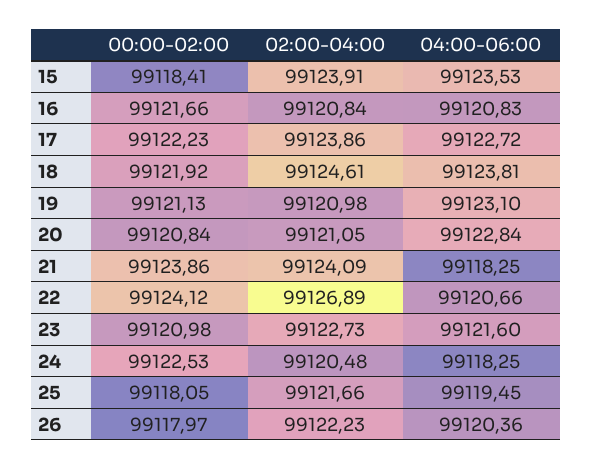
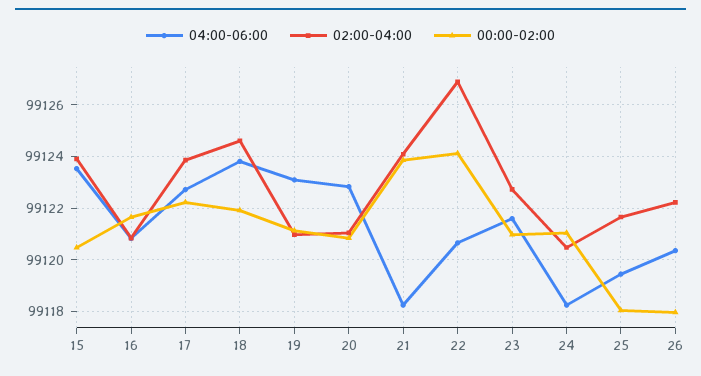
  {
    "00:00-02:00": {
-     "15": 99118.41,
+     "15": 99120.5,
      "16": 99121.66,
      "17": 99122.23,
      "18": 99121.92,
      "19": 99121.13,
      "20": 99120.84,
      "21": 99123.86,
      "22": 99124.12,
      "23": 99120.98,
-     "24": 99122.53,
+     "24": 99121,
      "25": 99118.05,
      "26": 99117.97
    },
    "02:00-04:00": {
      "15": 99123.91,
      "16": 99120.84,
      "17": 99123.86,
      "18": 99124.61,
      "19": 99120.98,
      "20": 99121.05,
      "21": 99124.09,
      "22": 99126.89,
      "23": 99122.73,
      "24": 99120.48,
      "25": 99121.66,
      "26": 99122.23
    },
    "04:00-06:00": {
      "15": 99123.53,
      "16": 99120.83,
      "17": 99122.72,
      "18": 99123.81,
      "19": 99123.1,
      "20": 99122.84,
      "21": 99118.25,
      "22": 99120.66,
      "23": 99121.6,
      "24": 99118.25,
      "25": 99119.45,
      "26": 99120.36
    }
  }

